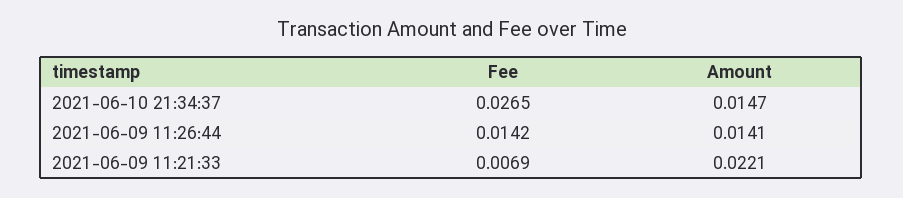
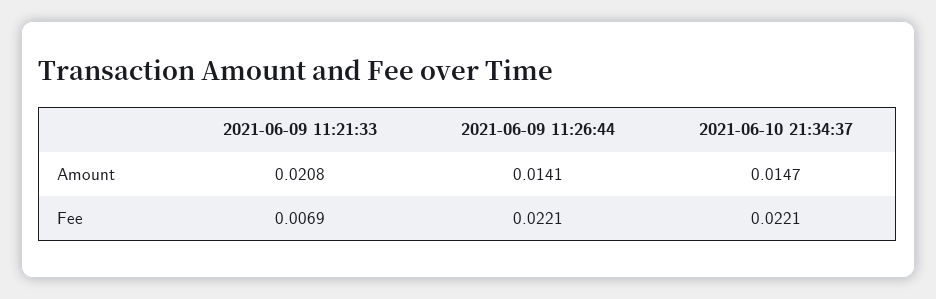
  {
    "Fee": {
-     "2021-06-10 21:34:37": 0.0265,
+     "2021-06-10 21:34:37": 0.0221,
-     "2021-06-09 11:26:44": 0.0142,
+     "2021-06-09 11:26:44": 0.0221,
      "2021-06-09 11:21:33": 0.0069
    },
    "Amount": {
      "2021-06-10 21:34:37": 0.0147,
      "2021-06-09 11:26:44": 0.0141,
-     "2021-06-09 11:21:33": 0.0221
+     "2021-06-09 11:21:33": 0.0208
    }
  }

